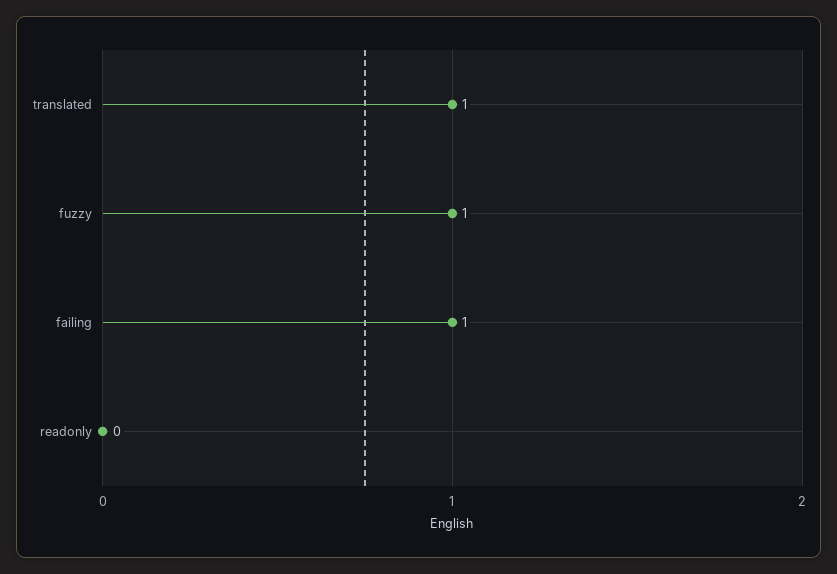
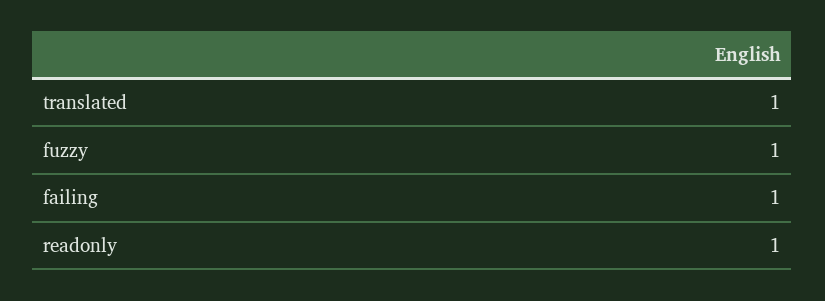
  {
    "translated": 1,
    "fuzzy": 1,
    "failing": 1,
-   "readonly": 0
+   "readonly": 1
  }

